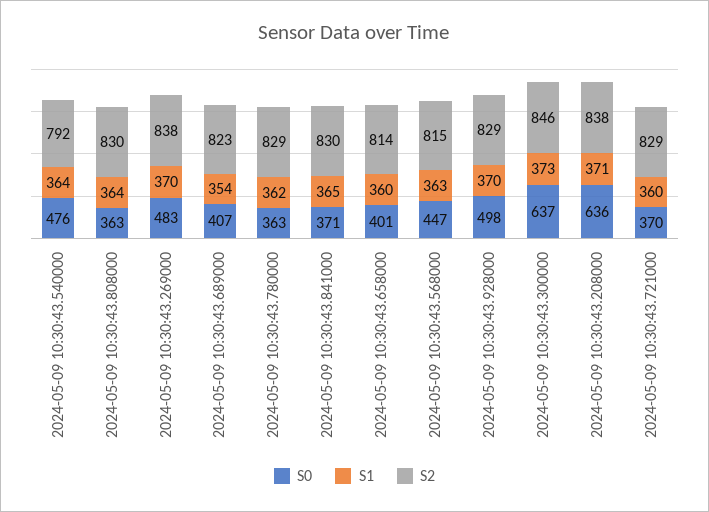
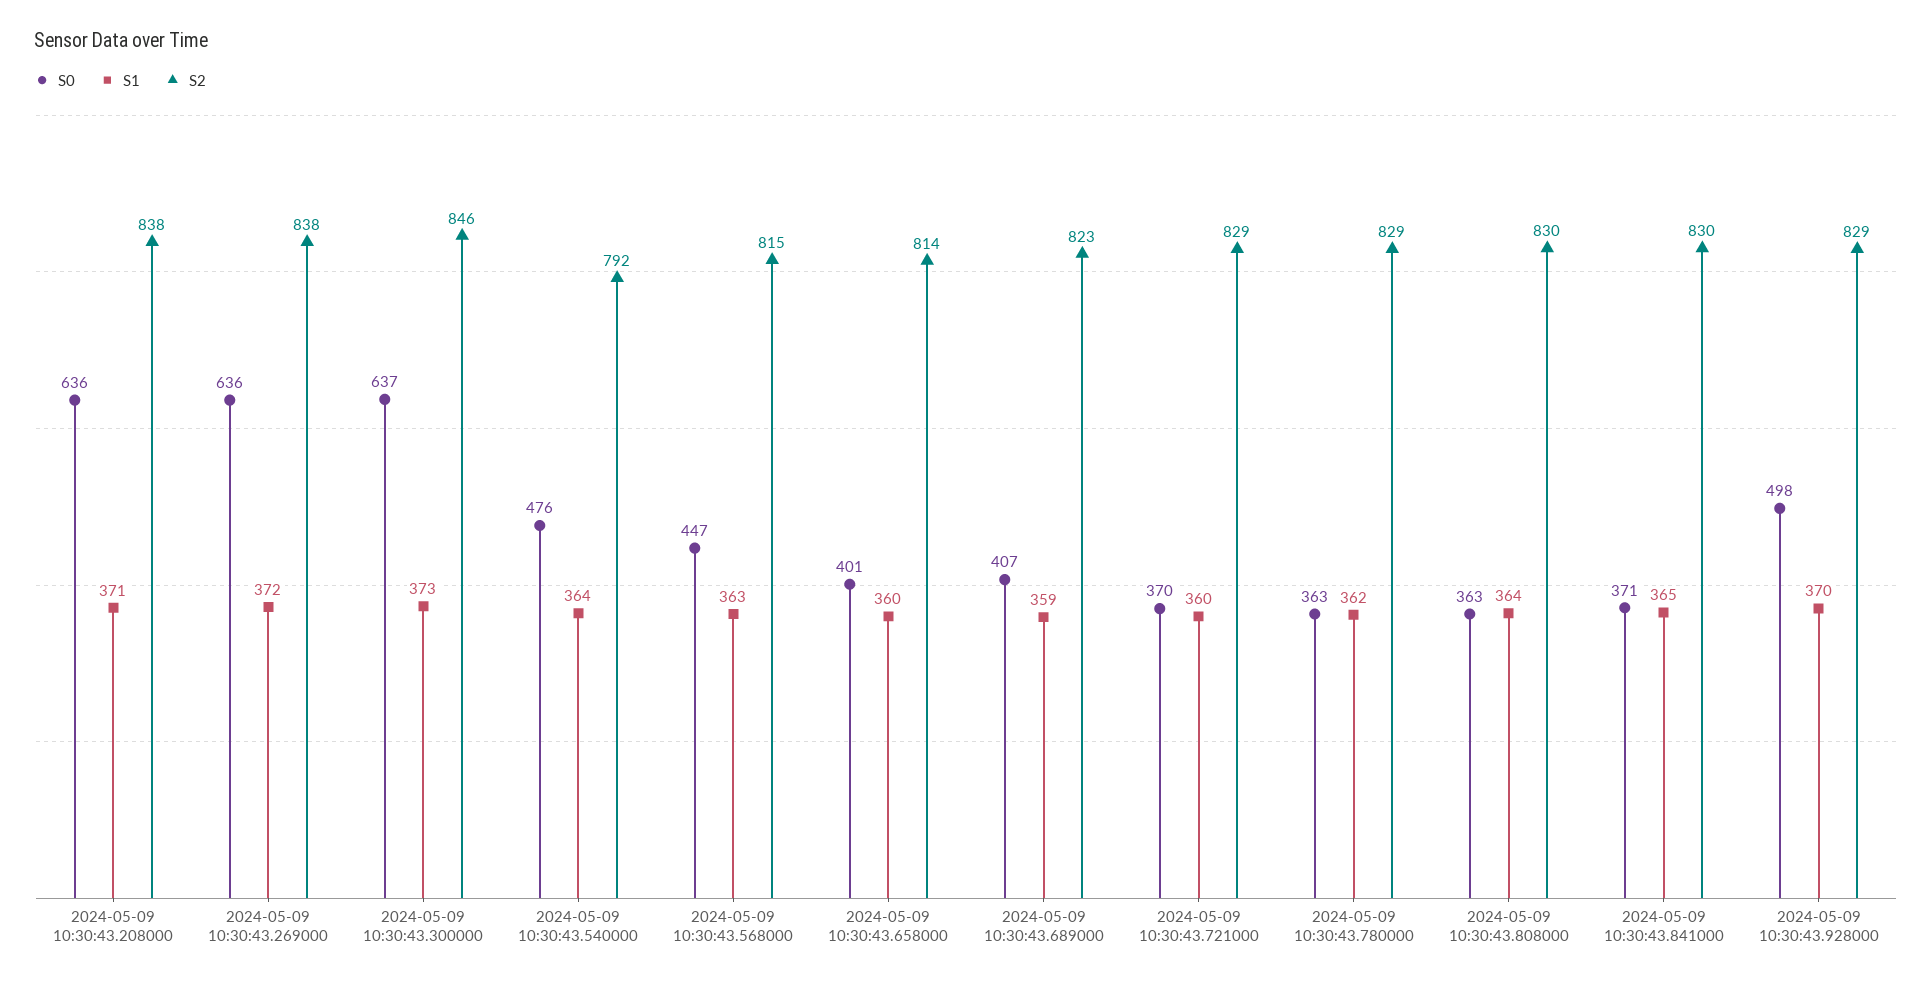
  {
    "S0": {
      "2024-05-09 10:30:43.540000": 476,
      "2024-05-09 10:30:43.808000": 363,
-     "2024-05-09 10:30:43.269000": 483,
+     "2024-05-09 10:30:43.269000": 636,
      "2024-05-09 10:30:43.689000": 407,
      "2024-05-09 10:30:43.780000": 363,
      "2024-05-09 10:30:43.841000": 371,
      "2024-05-09 10:30:43.658000": 401,
      "2024-05-09 10:30:43.568000": 447,
      "2024-05-09 10:30:43.928000": 498,
      "2024-05-09 10:30:43.300000": 637,
      "2024-05-09 10:30:43.208000": 636,
      "2024-05-09 10:30:43.721000": 370
    },
    "S1": {
      "2024-05-09 10:30:43.540000": 364,
      "2024-05-09 10:30:43.808000": 364,
-     "2024-05-09 10:30:43.269000": 370,
+     "2024-05-09 10:30:43.269000": 372,
-     "2024-05-09 10:30:43.689000": 354,
+     "2024-05-09 10:30:43.689000": 359,
      "2024-05-09 10:30:43.780000": 362,
      "2024-05-09 10:30:43.841000": 365,
      "2024-05-09 10:30:43.658000": 360,
      "2024-05-09 10:30:43.568000": 363,
      "2024-05-09 10:30:43.928000": 370,
      "2024-05-09 10:30:43.300000": 373,
      "2024-05-09 10:30:43.208000": 371,
      "2024-05-09 10:30:43.721000": 360
    },
    "S2": {
      "2024-05-09 10:30:43.540000": 792,
      "2024-05-09 10:30:43.808000": 830,
      "2024-05-09 10:30:43.269000": 838,
      "2024-05-09 10:30:43.689000": 823,
      "2024-05-09 10:30:43.780000": 829,
      "2024-05-09 10:30:43.841000": 830,
      "2024-05-09 10:30:43.658000": 814,
      "2024-05-09 10:30:43.568000": 815,
      "2024-05-09 10:30:43.928000": 829,
      "2024-05-09 10:30:43.300000": 846,
      "2024-05-09 10:30:43.208000": 838,
      "2024-05-09 10:30:43.721000": 829
    }
  }

